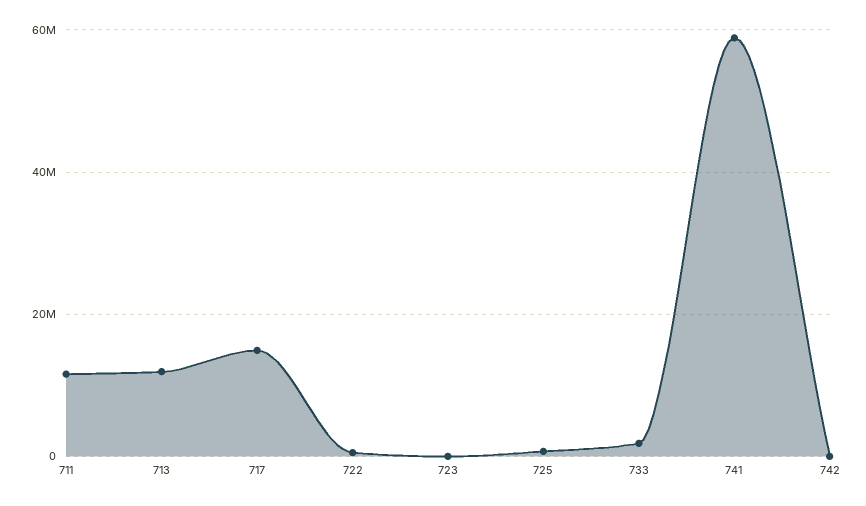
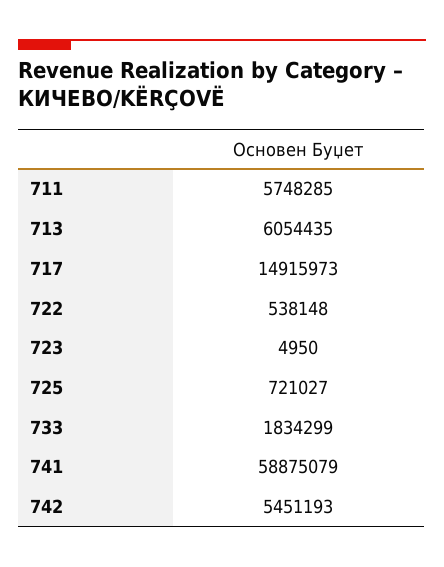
  {
-   "711": 12000000,
+   "711": 5748285,
-   "713": 12000000,
+   "713": 6054435,
    "717": 14915973,
    "722": 538148,
    "723": 4950,
    "725": 721027,
    "733": 1834299,
    "741": 58875079,
-   "742": 0
+   "742": 5451193
  }

